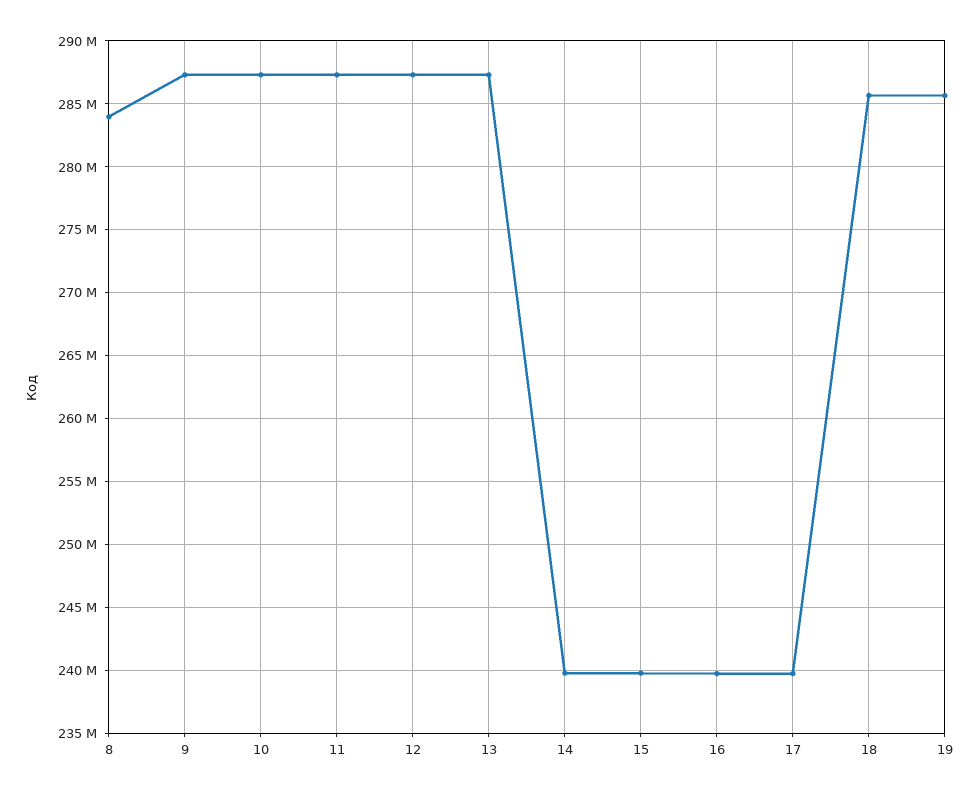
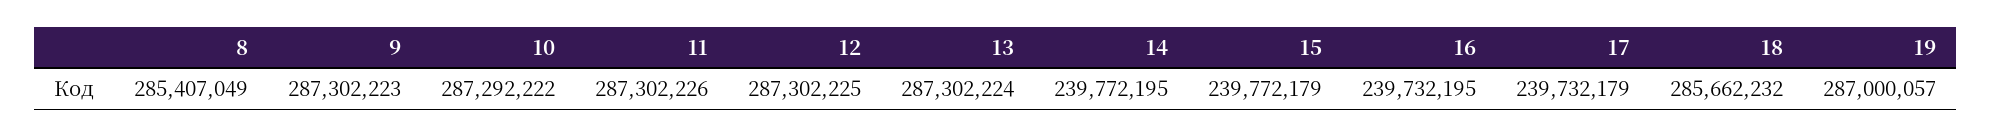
  {
-   "8": 284000000,
+   "8": 285407049,
    "9": 287302223,
    "10": 287292222,
    "11": 287302226,
    "12": 287302225,
    "13": 287302224,
    "14": 239772195,
    "15": 239772179,
    "16": 239732195,
    "17": 239732179,
    "18": 285662232,
-   "19": 285500000
+   "19": 287000057
  }

